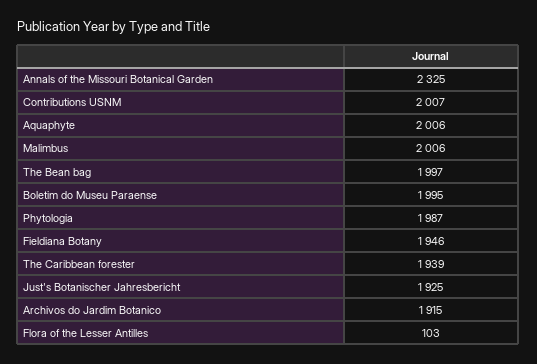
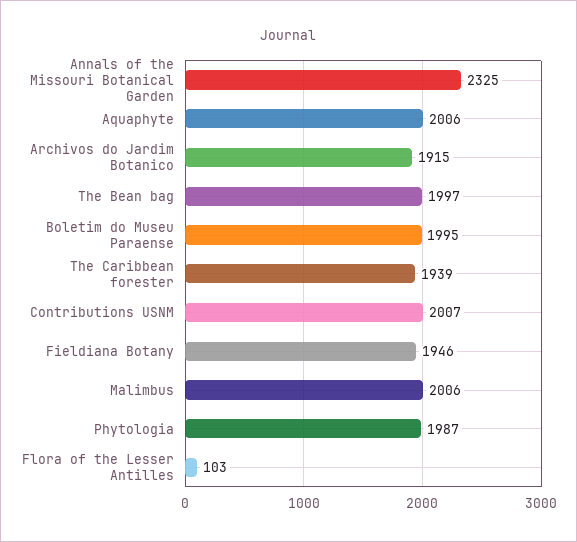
  {
    "Annals of the Missouri Botanical Garden": 2325,
    "Contributions USNM": 2007,
    "Aquaphyte": 2006,
    "Malimbus": 2006,
    "The Bean bag": 1997,
    "Boletim do Museu Paraense": 1995,
    "Phytologia": 1987,
    "Fieldiana Botany": 1946,
    "The Caribbean forester": 1939,
-   "Just's Botanischer Jahresbericht": 1925,
    "Archivos do Jardim Botanico": 1915,
    "Flora of the Lesser Antilles": 103
  }

